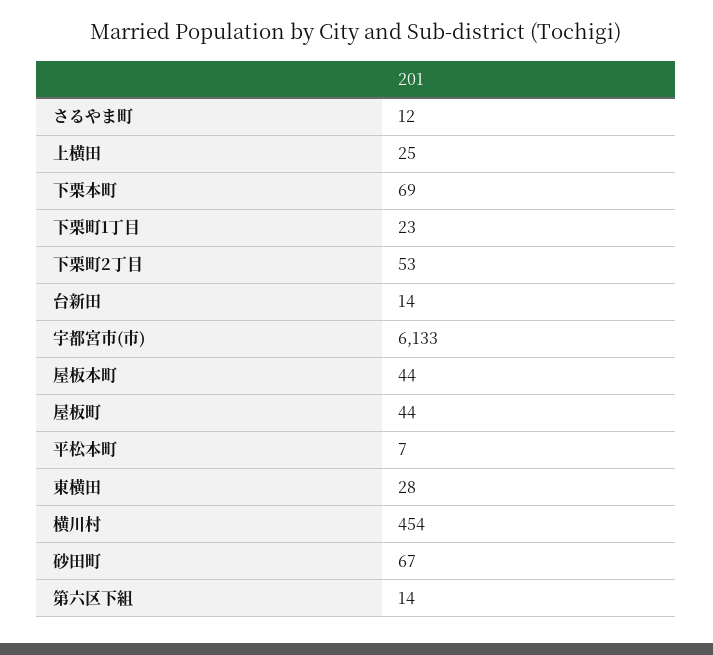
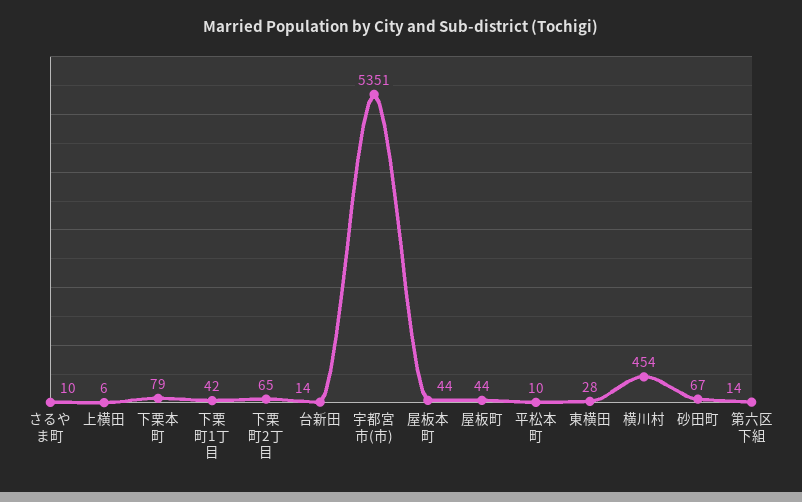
  {
-   "さるやま町": 12,
+   "さるやま町": 10,
-   "上横田": 25,
+   "上横田": 6,
-   "下栗本町": 69,
+   "下栗本町": 79,
-   "下栗町1丁目": 23,
+   "下栗町1丁目": 42,
-   "下栗町2丁目": 53,
+   "下栗町2丁目": 65,
    "台新田": 14,
-   "宇都宮市(市)": 6133,
+   "宇都宮市(市)": 5351,
    "屋板本町": 44,
    "屋板町": 44,
-   "平松本町": 7,
+   "平松本町": 10,
    "東横田": 28,
    "横川村": 454,
    "砂田町": 67,
    "第六区下組": 14
  }

